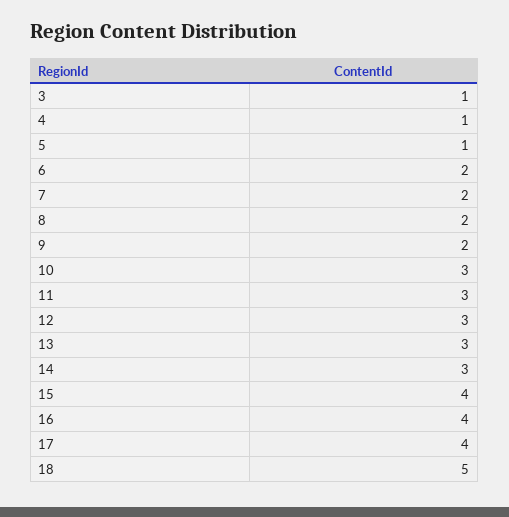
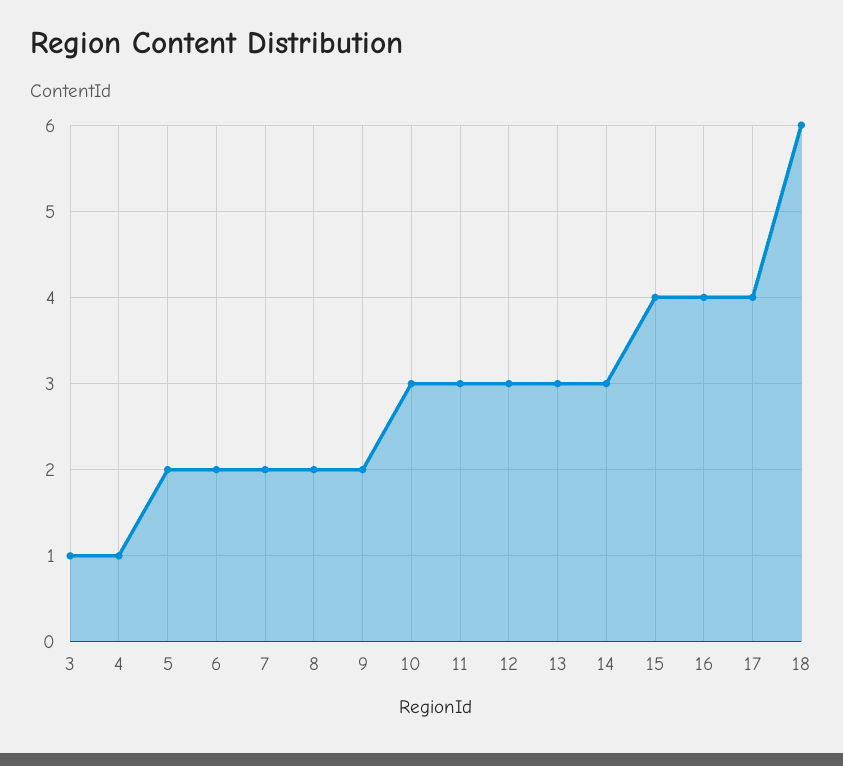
  {
    "3": 1,
    "4": 1,
-   "5": 1,
+   "5": 2,
    "6": 2,
    "7": 2,
    "8": 2,
    "9": 2,
    "10": 3,
    "11": 3,
    "12": 3,
    "13": 3,
    "14": 3,
    "15": 4,
    "16": 4,
    "17": 4,
-   "18": 5
+   "18": 6
  }

